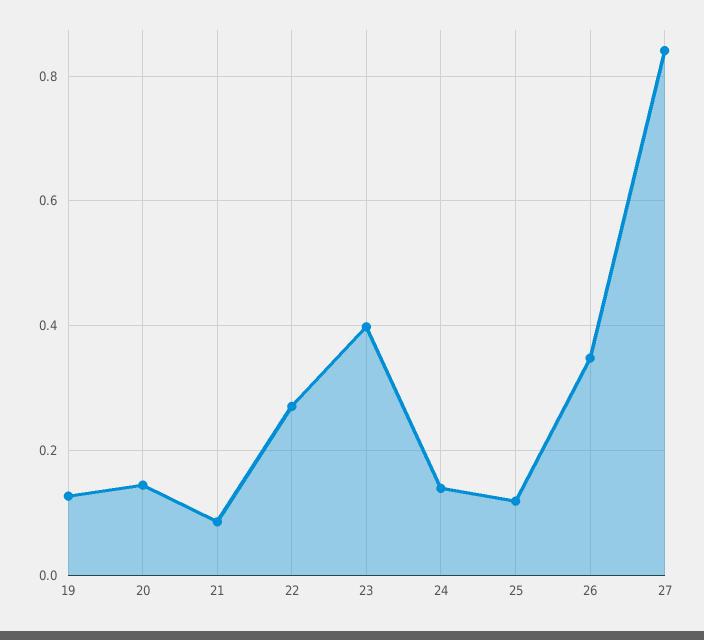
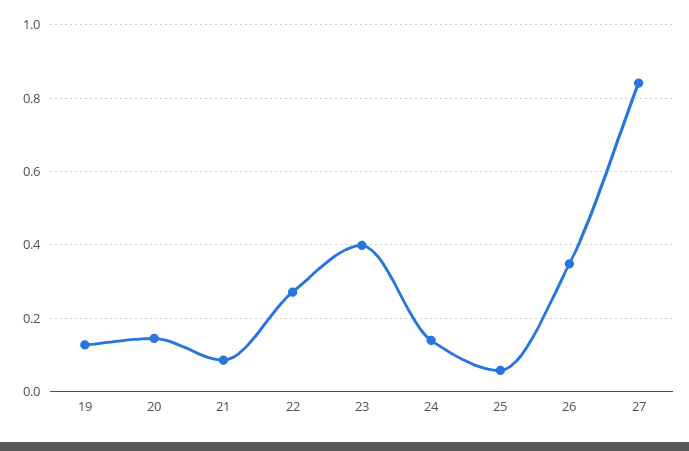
  {
    "19": 0.12,
    "20": 0.14,
    "21": 0.08,
    "22": 0.28,
    "23": 0.4,
    "24": 0.14,
-   "25": 0.12,
+   "25": 0.06,
    "26": 0.34,
    "27": 0.84
  }

